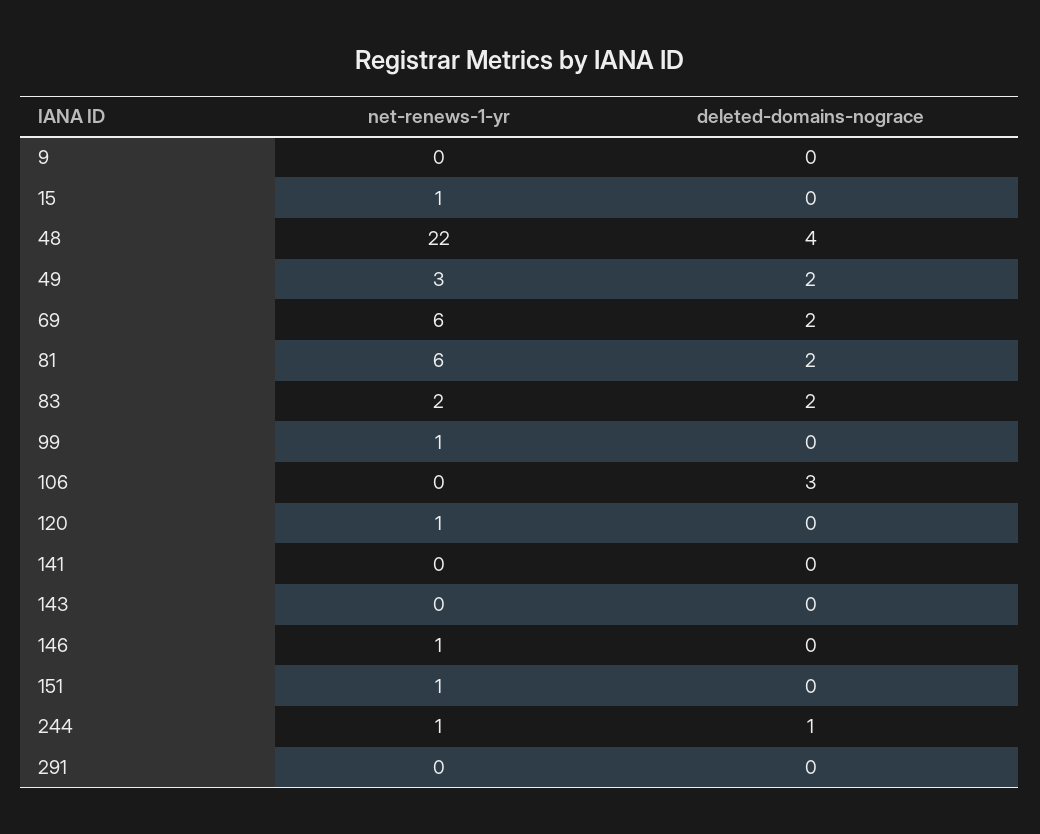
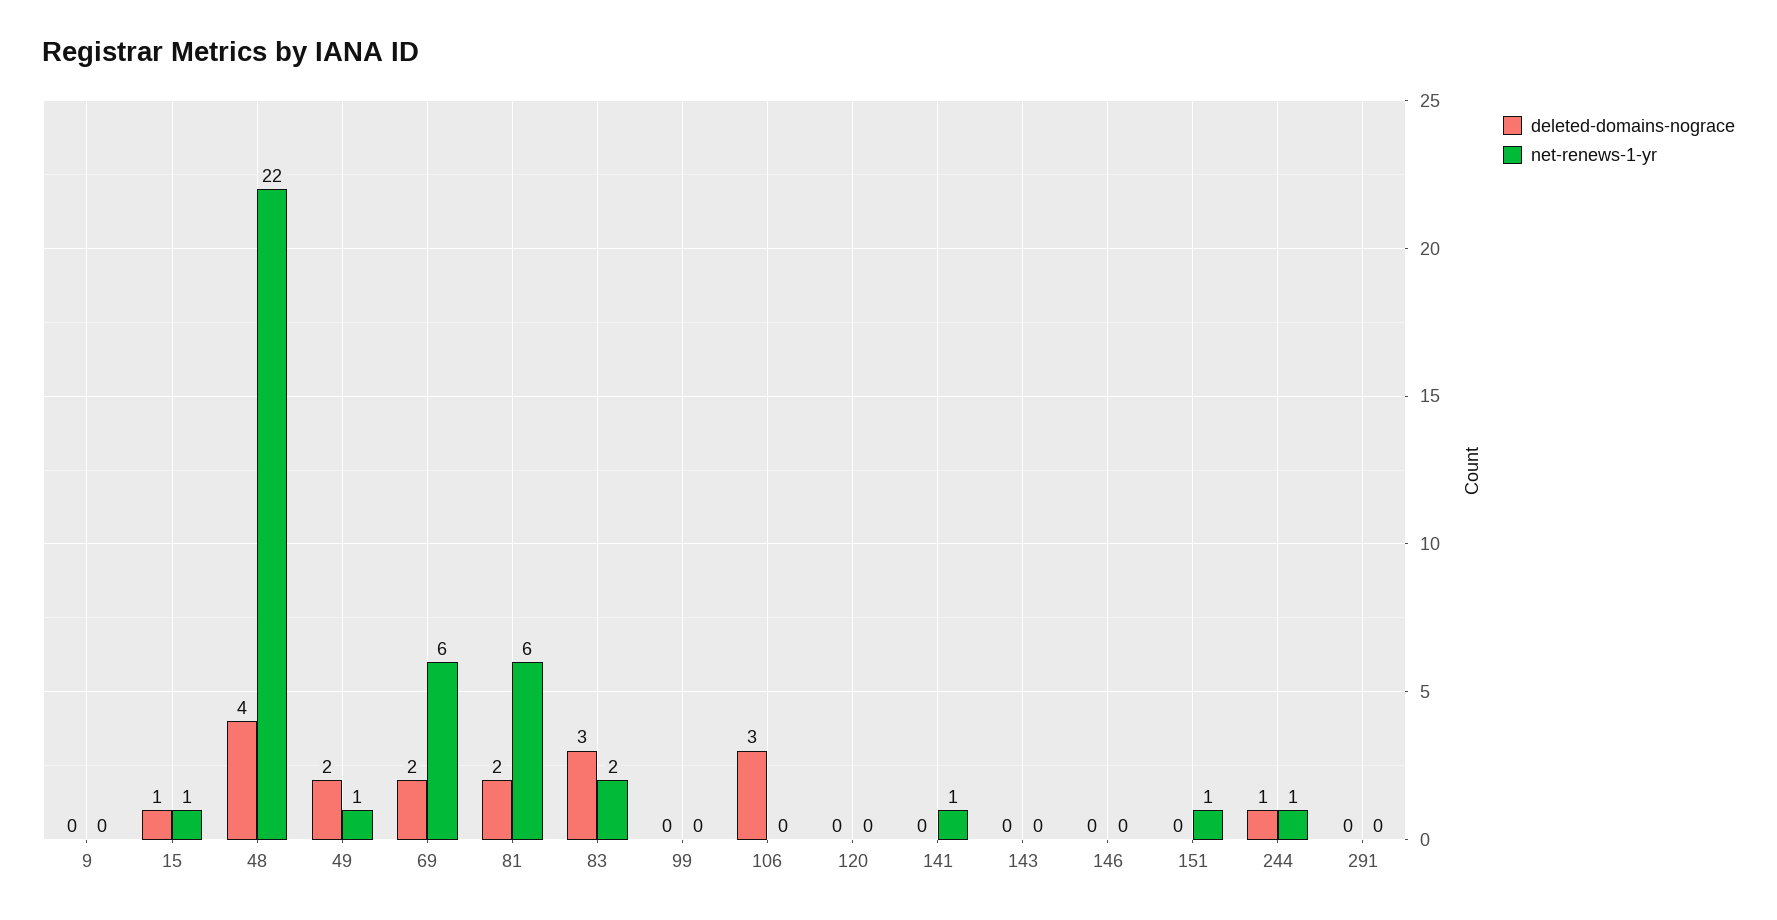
  {
    "net-renews-1-yr": {
      "9": 0,
      "15": 1,
      "48": 22,
-     "49": 3,
+     "49": 1,
      "69": 6,
      "81": 6,
      "83": 2,
-     "99": 1,
+     "99": 0,
      "106": 0,
-     "120": 1,
+     "120": 0,
-     "141": 0,
+     "141": 1,
      "143": 0,
-     "146": 1,
+     "146": 0,
      "151": 1,
      "244": 1,
      "291": 0
    },
    "deleted-domains-nograce": {
      "9": 0,
-     "15": 0,
+     "15": 1,
      "48": 4,
      "49": 2,
      "69": 2,
      "81": 2,
-     "83": 2,
+     "83": 3,
      "99": 0,
      "106": 3,
      "120": 0,
      "141": 0,
      "143": 0,
      "146": 0,
      "151": 0,
      "244": 1,
      "291": 0
    }
  }

